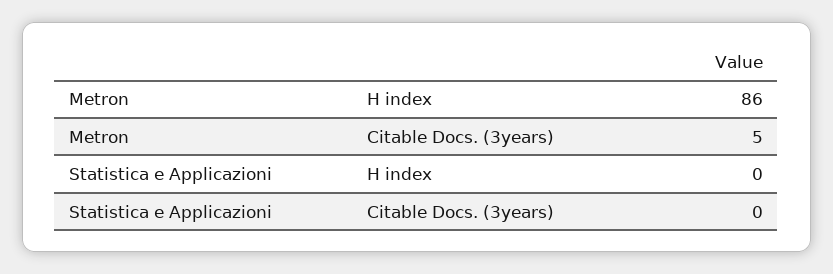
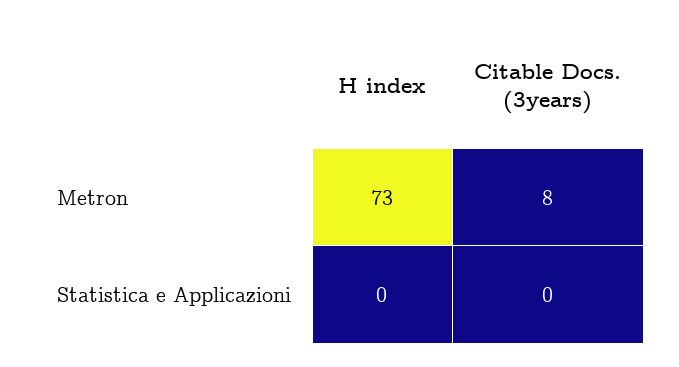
  {
    "Metron": {
-     "H index": 86,
+     "H index": 73,
-     "Citable Docs. (3years)": 5
+     "Citable Docs. (3years)": 8
    },
    "Statistica e Applicazioni": {
      "H index": 0,
      "Citable Docs. (3years)": 0
    }
  }

